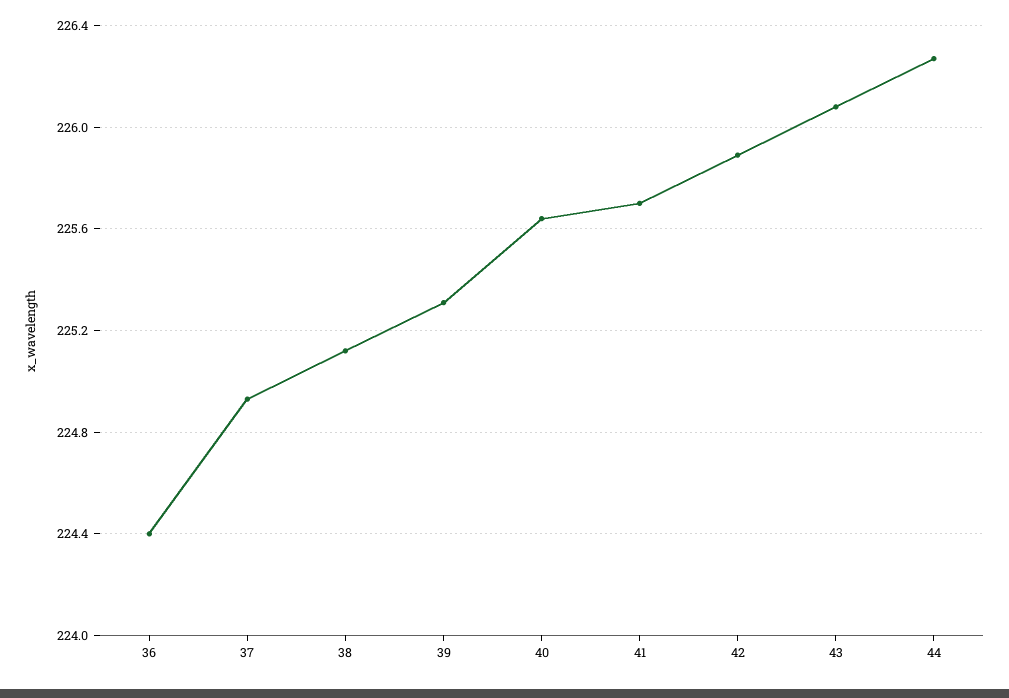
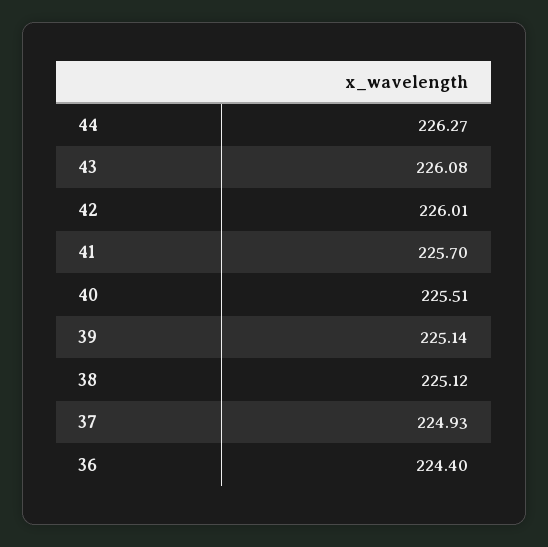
  {
    "36": 224.4,
    "37": 224.93,
    "38": 225.12,
-   "39": 225.3,
+   "39": 225.14,
-   "40": 225.65,
+   "40": 225.51,
    "41": 225.7,
-   "42": 225.9,
+   "42": 226.01,
    "43": 226.08,
    "44": 226.27
  }

